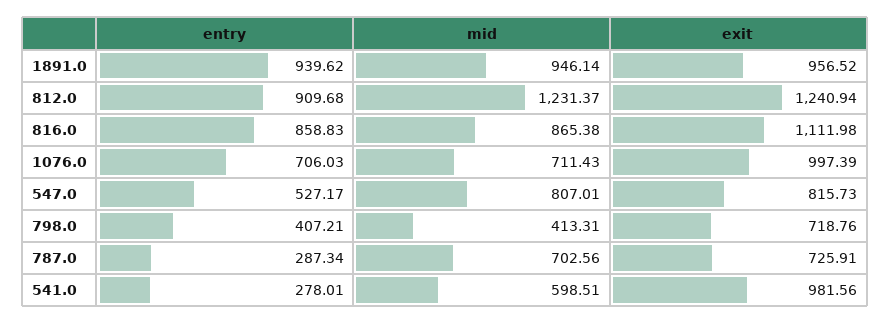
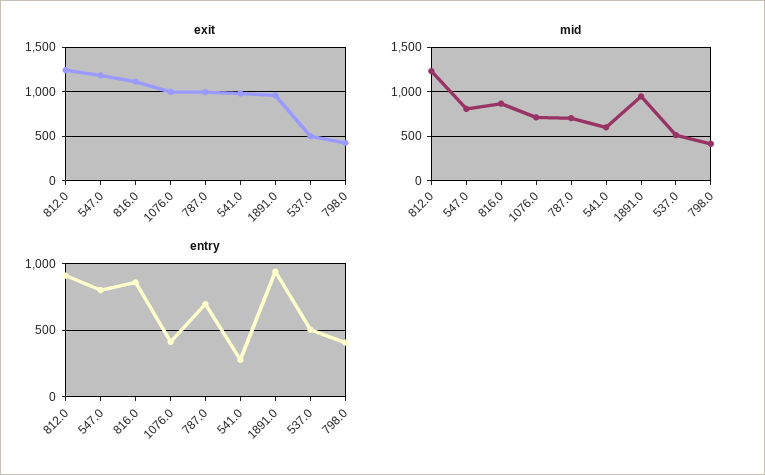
  {
    "entry": {
      "1891.0": 939.62,
      "812.0": 909.68,
      "816.0": 858.83,
-     "1076.0": 706.03,
+     "1076.0": 400,
-     "547.0": 527.17,
+     "547.0": 800,
      "798.0": 407.21,
-     "787.0": 287.34,
+     "787.0": 700,
-     "541.0": 278.01
+     "541.0": 278.01,
+     "537.0": 500
    },
    "mid": {
      "1891.0": 946.14,
      "812.0": 1231.37,
      "816.0": 865.38,
      "1076.0": 711.43,
      "547.0": 807.01,
      "798.0": 413.31,
      "787.0": 702.56,
-     "541.0": 598.51
+     "541.0": 598.51,
+     "537.0": 500
    },
    "exit": {
      "1891.0": 956.52,
      "812.0": 1240.94,
      "816.0": 1111.98,
      "1076.0": 997.39,
-     "547.0": 815.73,
+     "547.0": 1200,
-     "798.0": 718.76,
+     "798.0": 400,
-     "787.0": 725.91,
+     "787.0": 1000,
-     "541.0": 981.56
+     "541.0": 981.56,
+     "537.0": 500
    }
  }

